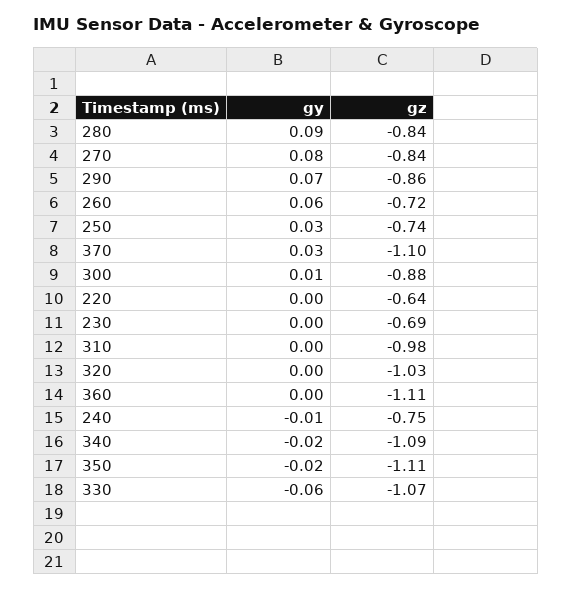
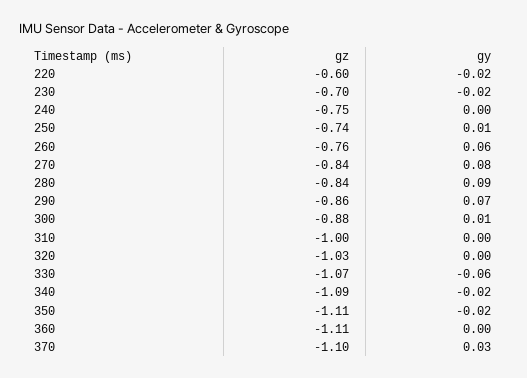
  {
    "gy": {
      "280": 0.09,
      "270": 0.08,
      "290": 0.07,
      "260": 0.06,
-     "250": 0.03,
+     "250": 0.01,
      "370": 0.03,
      "300": 0.01,
-     "220": 0,
+     "220": -0.02,
-     "230": 0,
+     "230": -0.02,
      "310": 0,
      "320": 0,
      "360": 0,
-     "240": -0.01,
+     "240": 0,
      "340": -0.02,
      "350": -0.02,
      "330": -0.06
    },
    "gz": {
      "280": -0.84,
      "270": -0.84,
      "290": -0.86,
-     "260": -0.72,
+     "260": -0.76,
      "250": -0.74,
      "370": -1.1,
      "300": -0.88,
-     "220": -0.64,
+     "220": -0.6,
-     "230": -0.69,
+     "230": -0.7,
-     "310": -0.98,
+     "310": -1,
      "320": -1.03,
      "360": -1.11,
      "240": -0.75,
      "340": -1.09,
      "350": -1.11,
      "330": -1.07
    }
  }

